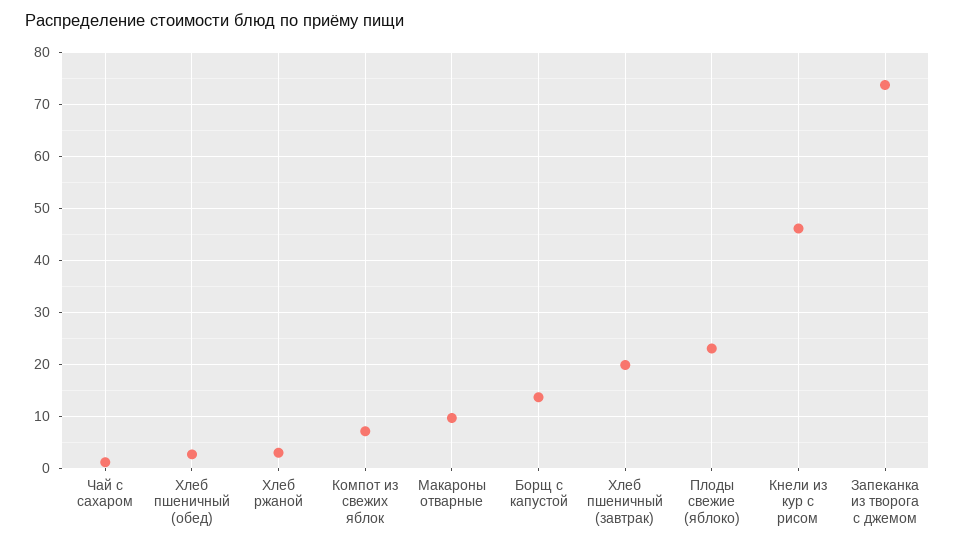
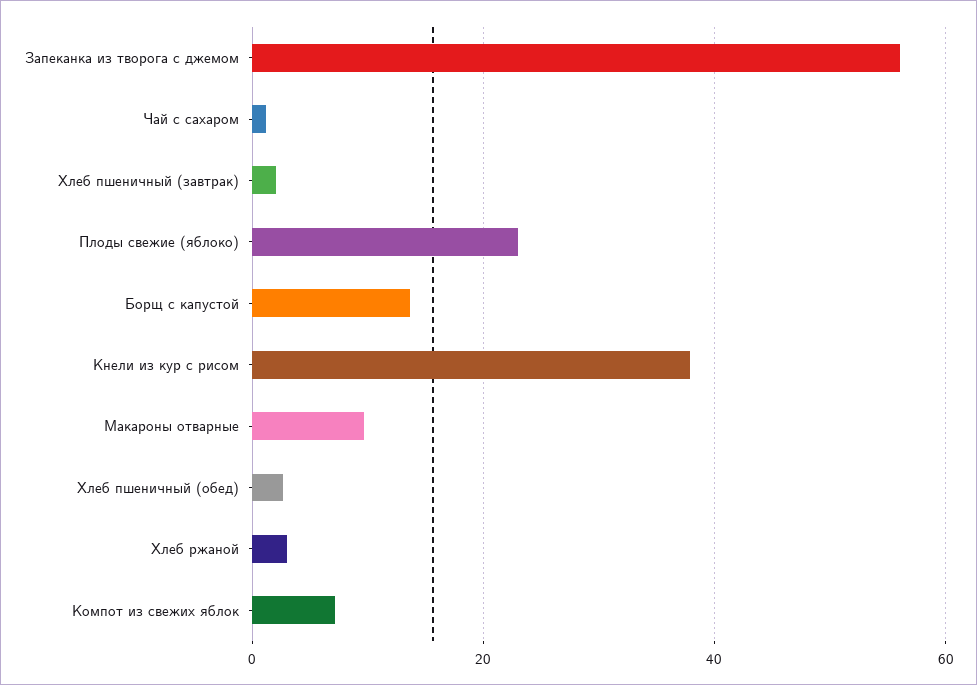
  {
    "Чай с сахаром": 2,
    "Хлеб пшеничный (обед)": 2,
    "Хлеб ржаной": 2,
    "Компот из свежих яблок": 8,
    "Макароны отварные": 10,
    "Борщ с капустой": 14,
-   "Хлеб пшеничный (завтрак)": 20,
+   "Хлеб пшеничный (завтрак)": 2,
    "Плоды свежие (яблоко)": 24,
-   "Кнели из кур с рисом": 46,
+   "Кнели из кур с рисом": 38,
-   "Запеканка из творога с джемом": 74
+   "Запеканка из творога с джемом": 56
  }

